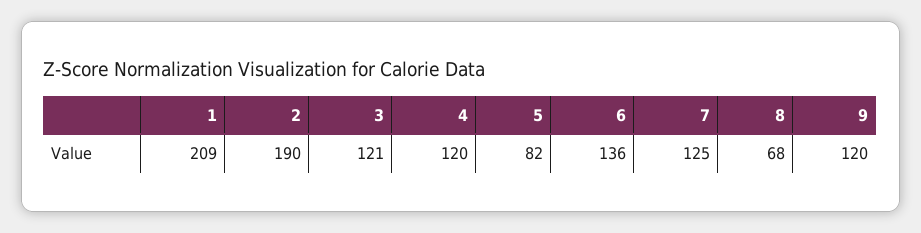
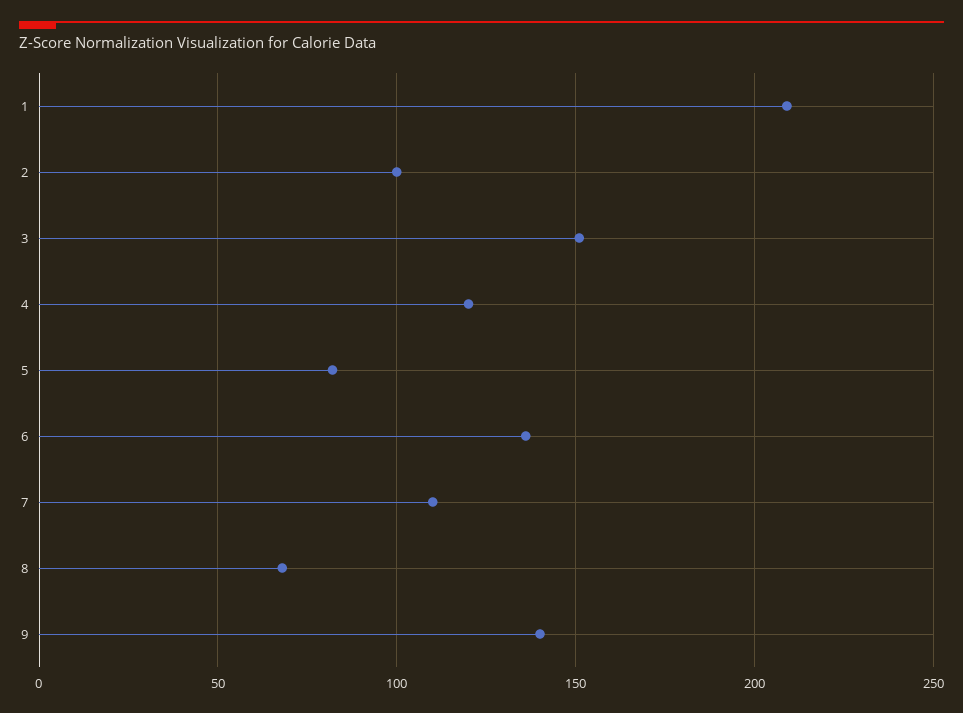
  {
    "1": 209,
-   "2": 190,
+   "2": 100,
-   "3": 121,
+   "3": 150,
    "4": 120,
    "5": 82,
    "6": 136,
-   "7": 125,
+   "7": 110,
    "8": 68,
-   "9": 120
+   "9": 140
  }

